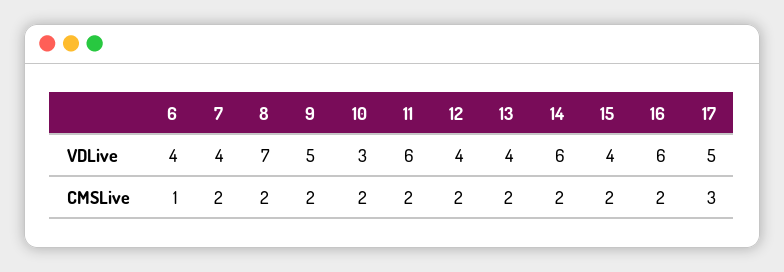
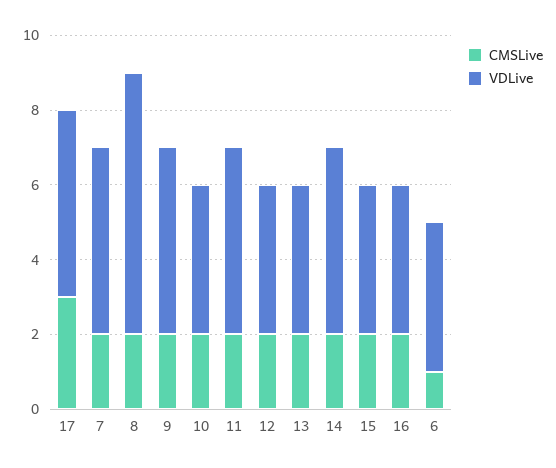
  {
    "VDLive": {
      "6": 4,
-     "7": 4,
+     "7": 5,
      "8": 7,
      "9": 5,
-     "10": 3,
+     "10": 4,
-     "11": 6,
+     "11": 5,
      "12": 4,
      "13": 4,
-     "14": 6,
+     "14": 5,
      "15": 4,
-     "16": 6,
+     "16": 4,
      "17": 5
    },
    "CMSLive": {
      "6": 1,
      "7": 2,
      "8": 2,
      "9": 2,
      "10": 2,
      "11": 2,
      "12": 2,
      "13": 2,
      "14": 2,
      "15": 2,
      "16": 2,
      "17": 3
    }
  }

